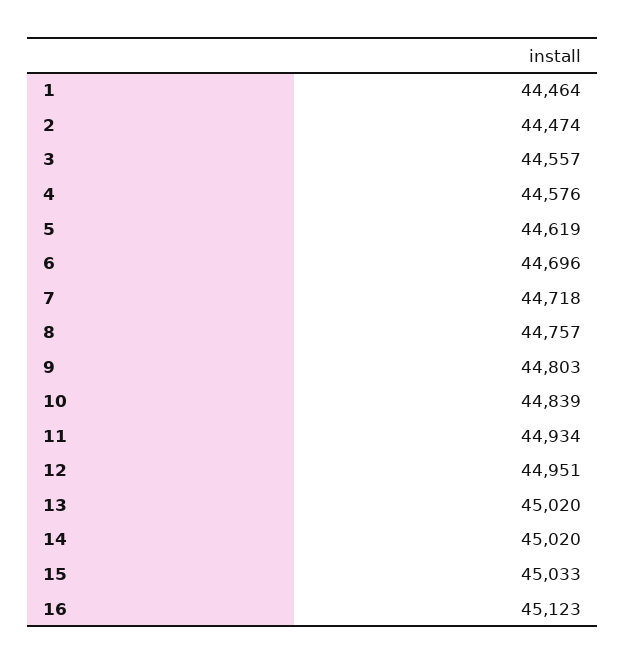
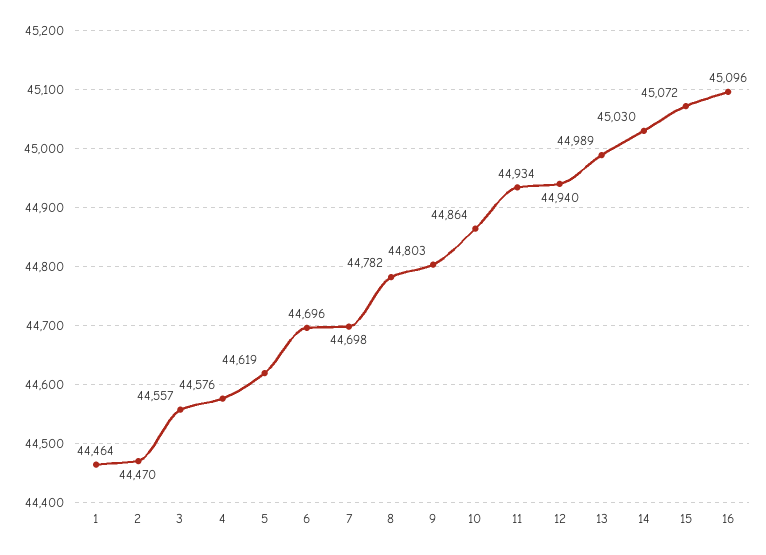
  {
    "1": 44464,
-   "2": 44474,
+   "2": 44470,
    "3": 44557,
    "4": 44576,
    "5": 44619,
    "6": 44696,
-   "7": 44718,
+   "7": 44698,
-   "8": 44757,
+   "8": 44782,
    "9": 44803,
-   "10": 44839,
+   "10": 44864,
    "11": 44934,
-   "12": 44951,
+   "12": 44940,
-   "13": 45020,
+   "13": 44989,
-   "14": 45020,
+   "14": 45030,
-   "15": 45033,
+   "15": 45072,
-   "16": 45123
+   "16": 45096
  }

